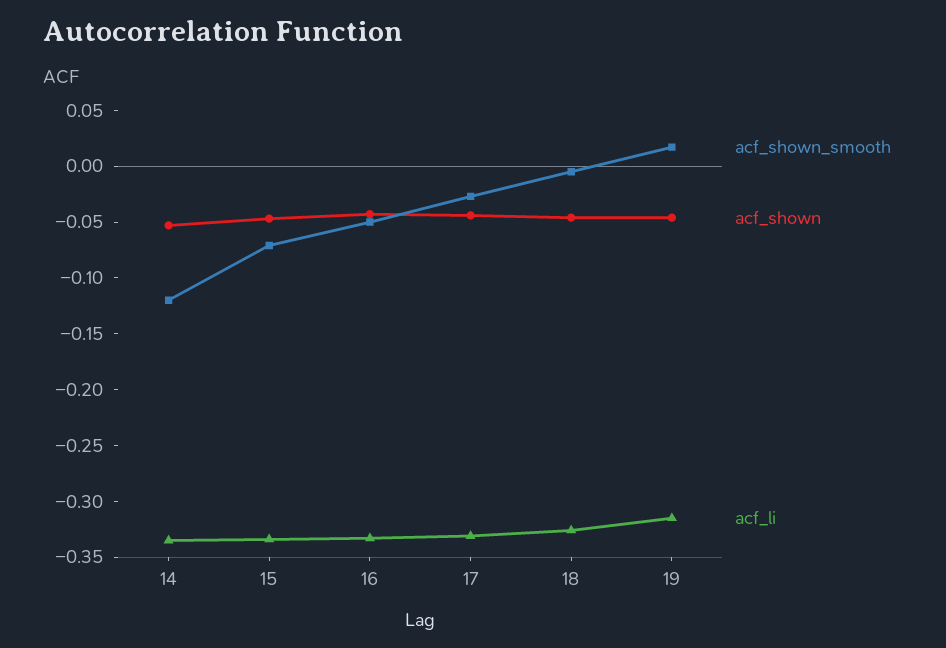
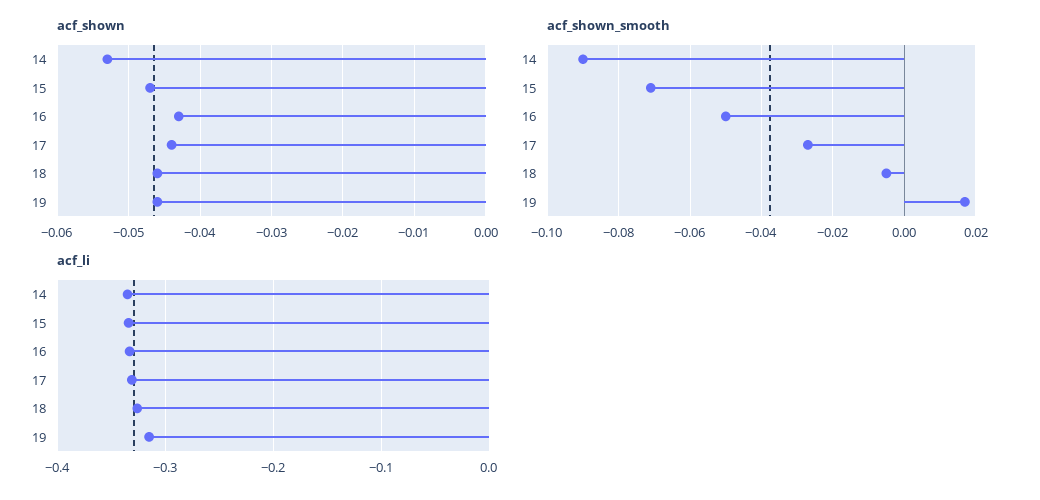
  {
    "acf_shown_smooth": {
-     "14": -0.12,
+     "14": -0.09,
      "15": -0.07,
      "16": -0.05,
      "17": -0.025,
      "18": -0.005,
      "19": 0.015
    },
    "acf_shown": {
      "14": -0.053,
      "15": -0.047,
      "16": -0.043,
      "17": -0.044,
      "18": -0.046,
      "19": -0.046
    },
    "acf_li": {
      "14": -0.34,
      "15": -0.33,
      "16": -0.33,
      "17": -0.33,
      "18": -0.33,
      "19": -0.32
    }
  }

